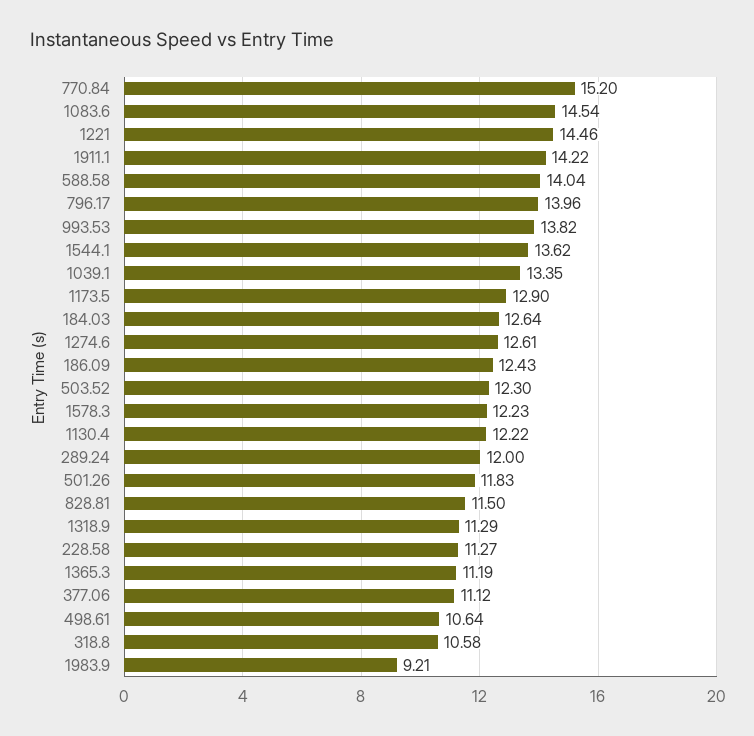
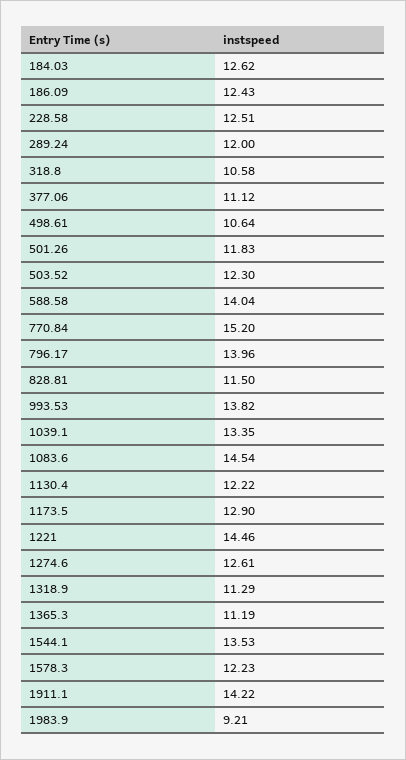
  {
    "770.84": 15.2,
    "1083.6": 14.54,
    "1221": 14.46,
    "1911.1": 14.22,
    "588.58": 14.04,
    "796.17": 13.96,
    "993.53": 13.82,
-   "1544.1": 13.62,
+   "1544.1": 13.53,
    "1039.1": 13.35,
    "1173.5": 12.9,
-   "184.03": 12.64,
+   "184.03": 12.62,
    "1274.6": 12.61,
    "186.09": 12.43,
    "503.52": 12.3,
    "1578.3": 12.23,
    "1130.4": 12.22,
    "289.24": 12,
    "501.26": 11.83,
    "828.81": 11.5,
    "1318.9": 11.29,
-   "228.58": 11.27,
+   "228.58": 12.51,
    "1365.3": 11.19,
    "377.06": 11.12,
    "498.61": 10.64,
    "318.8": 10.58,
    "1983.9": 9.21
  }

